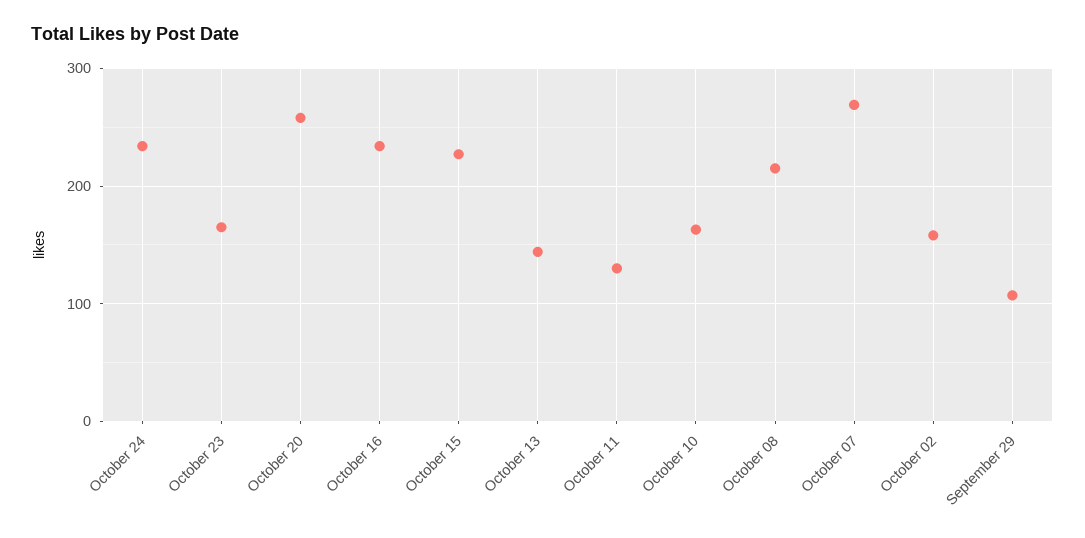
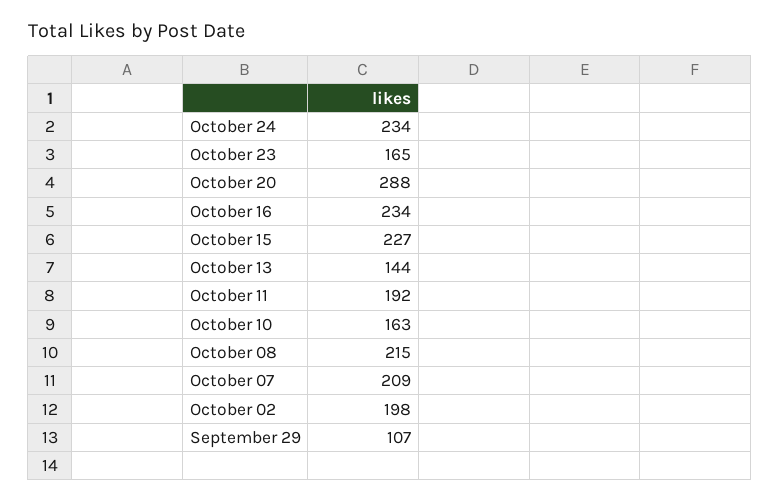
  {
    "October 24": 234,
    "October 23": 165,
-   "October 20": 260,
+   "October 20": 288,
    "October 16": 234,
    "October 15": 227,
    "October 13": 144,
-   "October 11": 130,
+   "October 11": 192,
    "October 10": 163,
    "October 08": 215,
-   "October 07": 270,
+   "October 07": 209,
-   "October 02": 160,
+   "October 02": 198,
    "September 29": 107
  }

